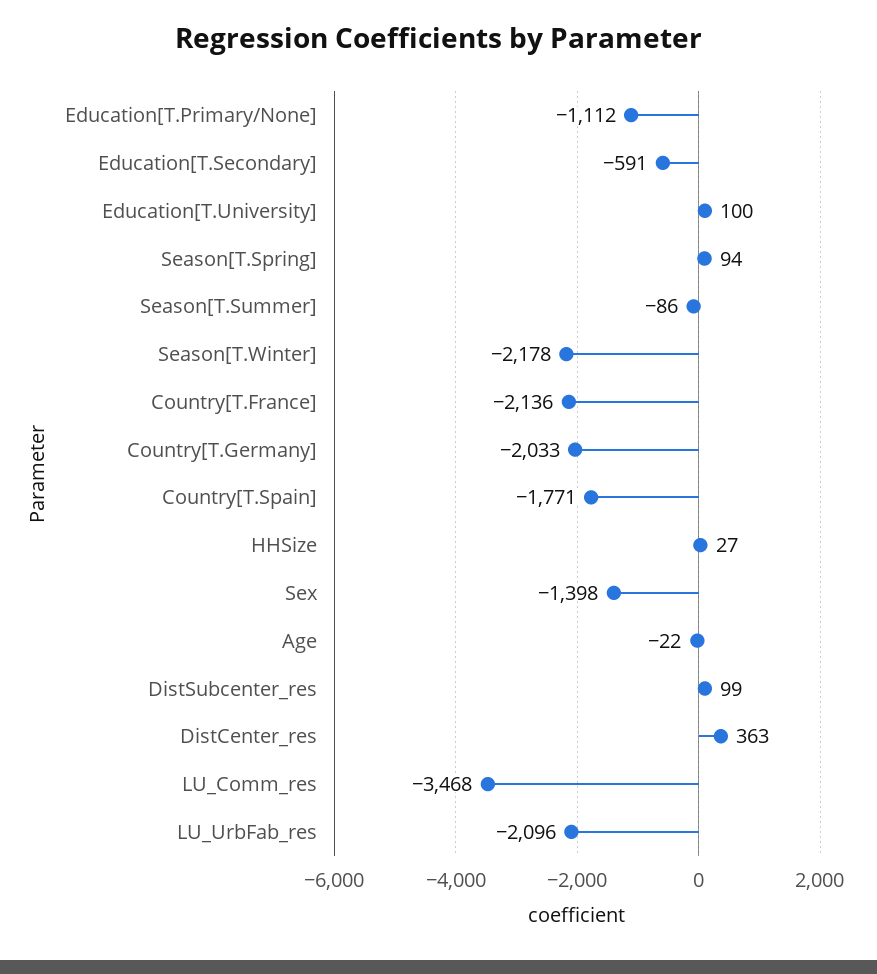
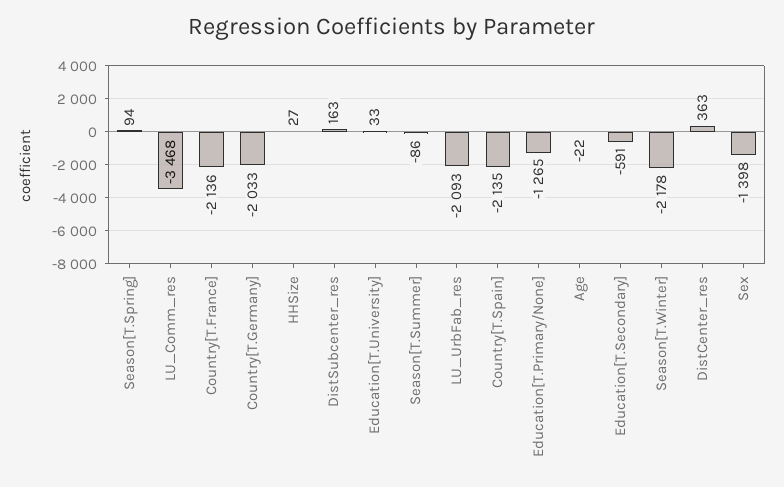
  {
-   "Education[T.Primary/None]": -1112,
+   "Education[T.Primary/None]": -1265,
    "Education[T.Secondary]": -591,
-   "Education[T.University]": 100,
+   "Education[T.University]": 33,
    "Season[T.Spring]": 94,
    "Season[T.Summer]": -86,
    "Season[T.Winter]": -2178,
    "Country[T.France]": -2136,
    "Country[T.Germany]": -2033,
-   "Country[T.Spain]": -1771,
+   "Country[T.Spain]": -2135,
    "HHSize": 27,
    "Sex": -1398,
    "Age": -22,
-   "DistSubcenter_res": 99,
+   "DistSubcenter_res": 163,
    "DistCenter_res": 363,
    "LU_Comm_res": -3468,
-   "LU_UrbFab_res": -2096
+   "LU_UrbFab_res": -2093
  }

